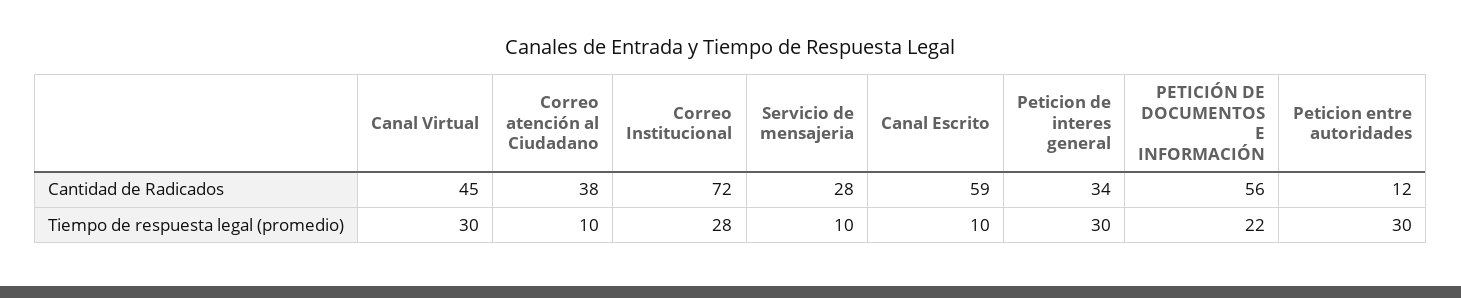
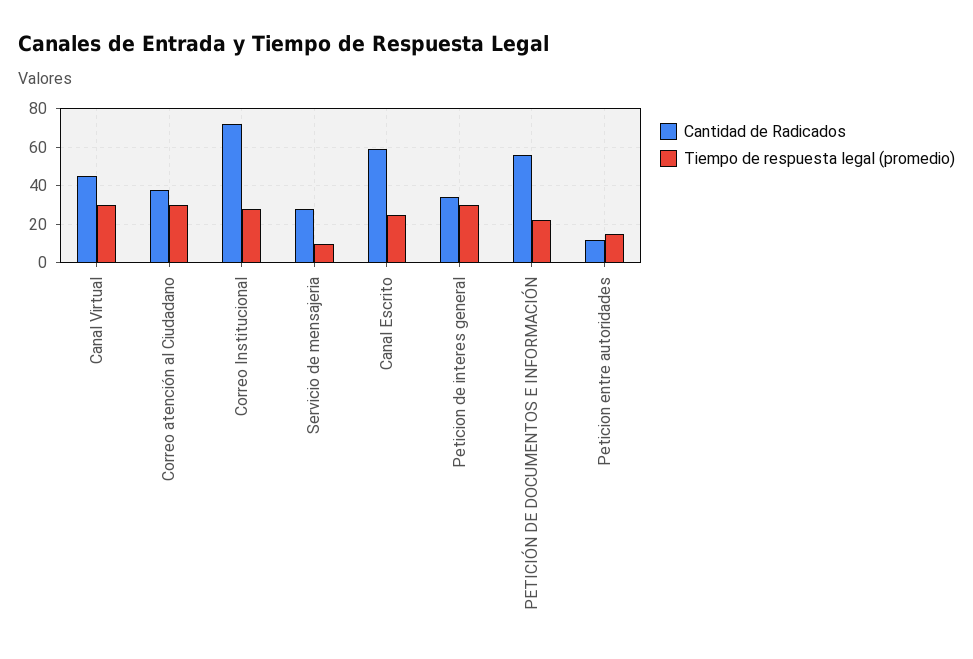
  {
    "Cantidad de Radicados": {
      "Canal Virtual": 45,
      "Correo atención al Ciudadano": 38,
      "Correo Institucional": 72,
      "Servicio de mensajeria": 28,
      "Canal Escrito": 59,
      "Peticion de interes general": 34,
      "PETICIÓN DE DOCUMENTOS E INFORMACIÓN": 56,
      "Peticion entre autoridades": 12
    },
    "Tiempo de respuesta legal (promedio)": {
      "Canal Virtual": 30,
-     "Correo atención al Ciudadano": 10,
+     "Correo atención al Ciudadano": 30,
      "Correo Institucional": 28,
      "Servicio de mensajeria": 10,
-     "Canal Escrito": 10,
+     "Canal Escrito": 25,
      "Peticion de interes general": 30,
      "PETICIÓN DE DOCUMENTOS E INFORMACIÓN": 22,
-     "Peticion entre autoridades": 30
+     "Peticion entre autoridades": 15
    }
  }

